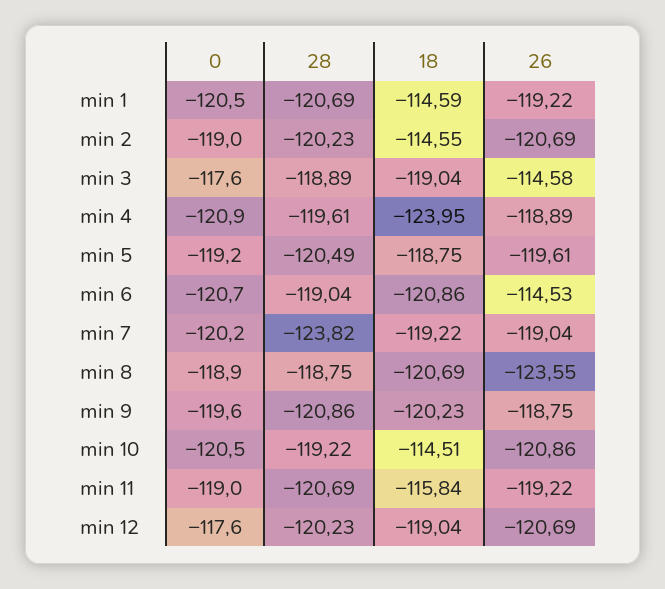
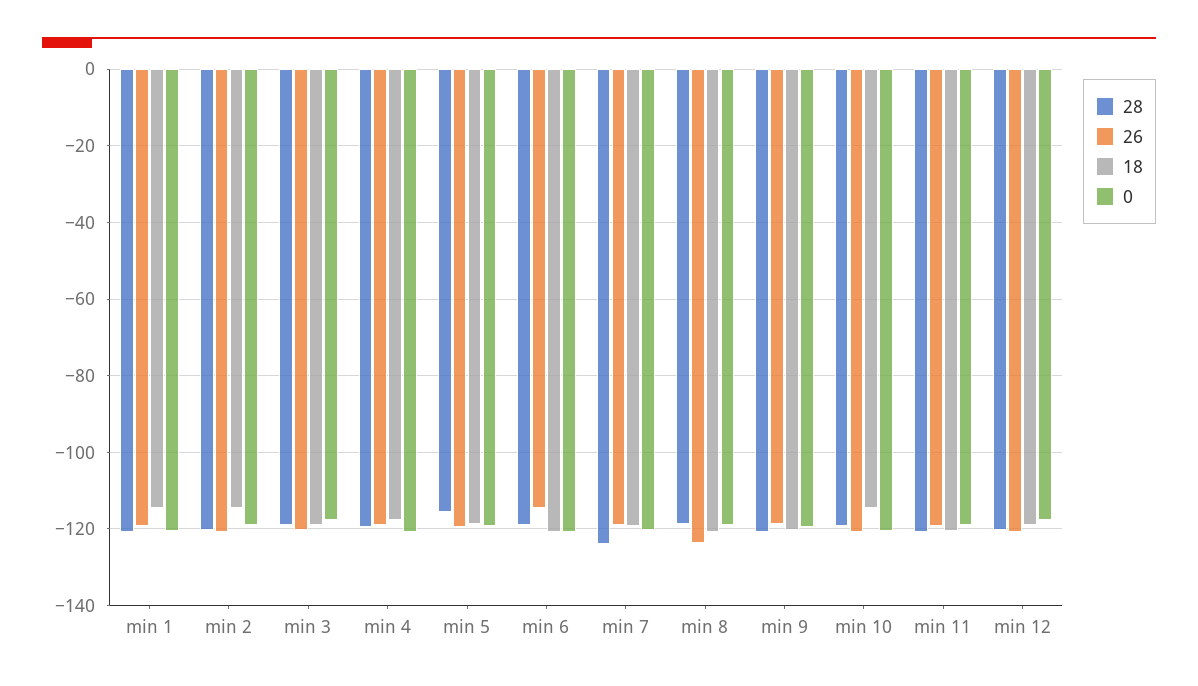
  {
    "0": {
      "min 1": -120.5,
      "min 2": -119,
      "min 3": -117.6,
      "min 4": -120.9,
      "min 5": -119.2,
      "min 6": -120.7,
      "min 7": -120.2,
      "min 8": -118.9,
      "min 9": -119.6,
      "min 10": -120.5,
      "min 11": -119,
      "min 12": -117.6
    },
    "28": {
      "min 1": -120.69,
      "min 2": -120.23,
      "min 3": -118.89,
      "min 4": -119.61,
-     "min 5": -120.49,
+     "min 5": -116,
      "min 6": -119.04,
      "min 7": -123.82,
      "min 8": -118.75,
      "min 9": -120.86,
      "min 10": -119.22,
      "min 11": -120.69,
      "min 12": -120.23
    },
    "18": {
      "min 1": -114.59,
      "min 2": -114.55,
      "min 3": -119.04,
-     "min 4": -123.95,
+     "min 4": -118,
      "min 5": -118.75,
      "min 6": -120.86,
      "min 7": -119.22,
      "min 8": -120.69,
      "min 9": -120.23,
      "min 10": -114.51,
-     "min 11": -115.84,
+     "min 11": -120,
      "min 12": -119.04
    },
    "26": {
      "min 1": -119.22,
      "min 2": -120.69,
-     "min 3": -114.58,
+     "min 3": -120,
      "min 4": -118.89,
      "min 5": -119.61,
      "min 6": -114.53,
      "min 7": -119.04,
      "min 8": -123.55,
      "min 9": -118.75,
      "min 10": -120.86,
      "min 11": -119.22,
      "min 12": -120.69
    }
  }

